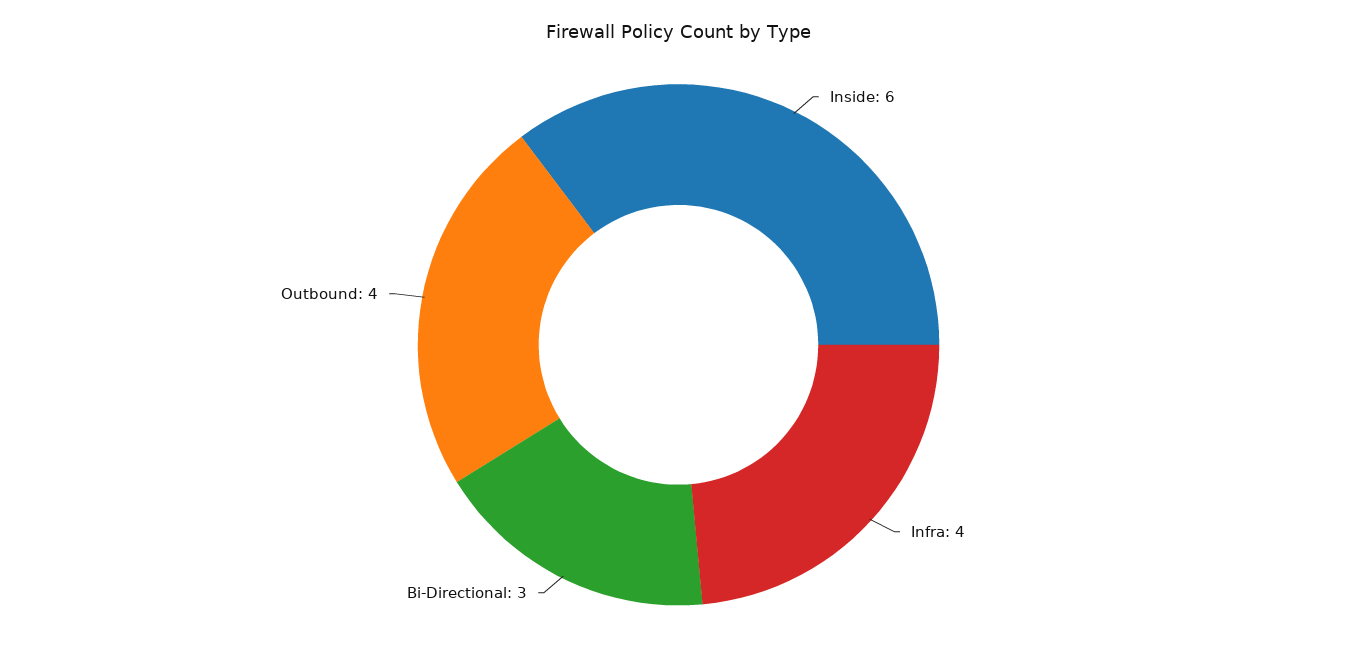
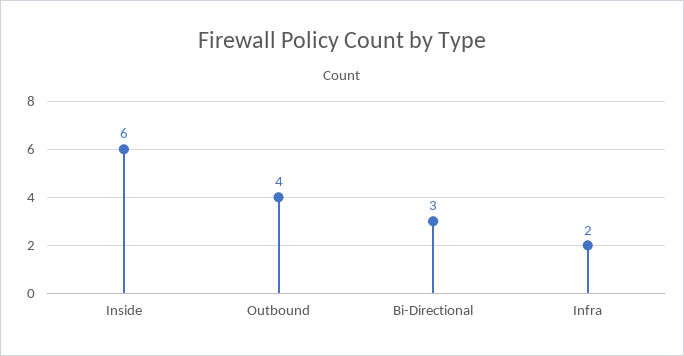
  {
    "Inside": 6,
-   "Infra": 4,
+   "Infra": 2,
    "Bi-Directional": 3,
    "Outbound": 4
  }

